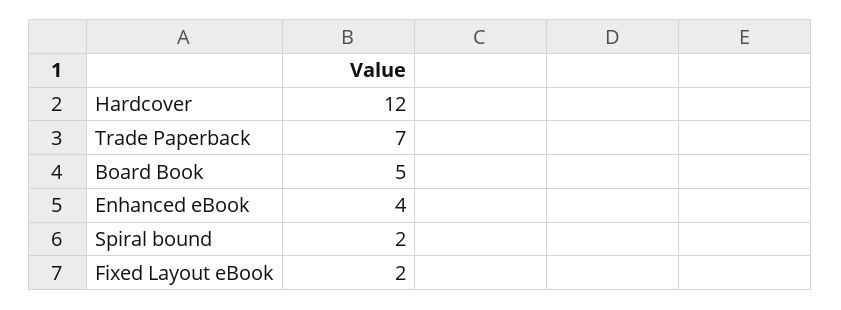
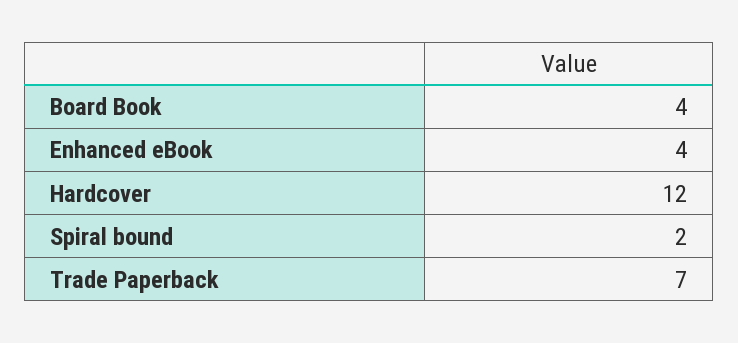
  {
    "Hardcover": 12,
    "Trade Paperback": 7,
-   "Board Book": 5,
+   "Board Book": 4,
    "Enhanced eBook": 4,
-   "Spiral bound": 2,
+   "Spiral bound": 2
-   "Fixed Layout eBook": 2
  }

